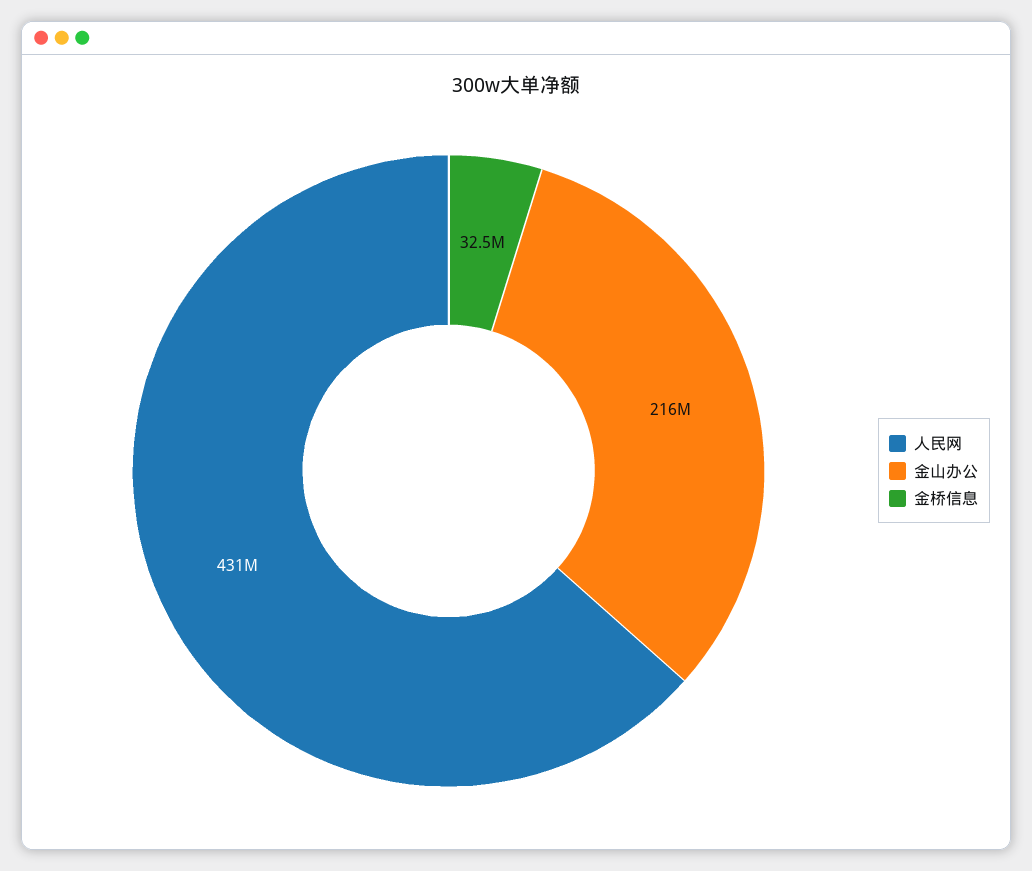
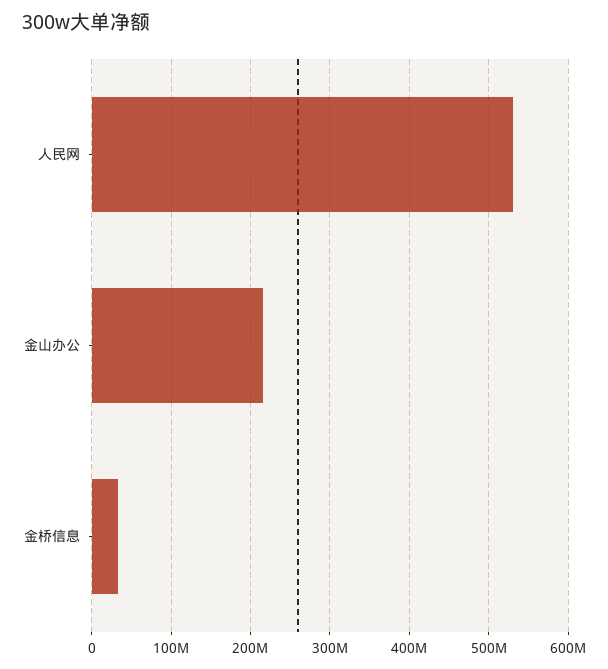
  {
-   "人民网": 431000000,
+   "人民网": 530000000,
    "金山办公": 216000000,
    "金桥信息": 32500000
  }

